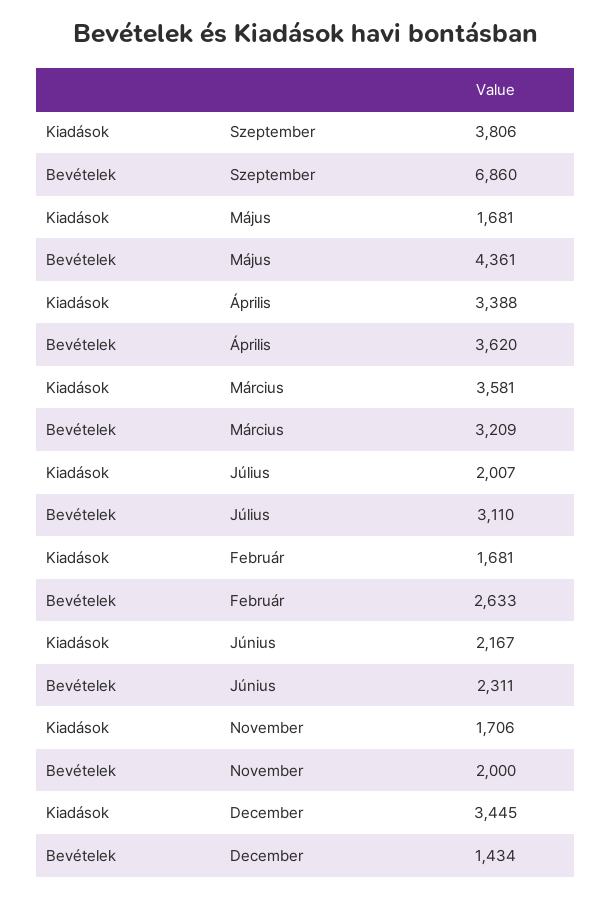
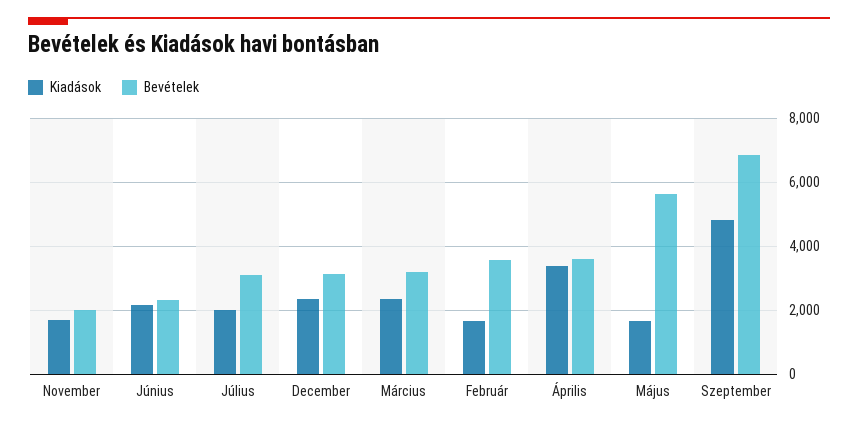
  {
    "Kiadások": {
-     "Szeptember": 3806,
+     "Szeptember": 4800,
      "Május": 1681,
      "Április": 3388,
-     "Március": 3581,
+     "Március": 2400,
      "Július": 2007,
      "Február": 1681,
      "Június": 2167,
      "November": 1706,
-     "December": 3445
+     "December": 2400
    },
    "Bevételek": {
      "Szeptember": 6860,
-     "Május": 4361,
+     "Május": 5600,
      "Április": 3620,
      "Március": 3209,
      "Július": 3110,
-     "Február": 2633,
+     "Február": 3600,
      "Június": 2311,
      "November": 2000,
-     "December": 1434
+     "December": 3200
    }
  }

